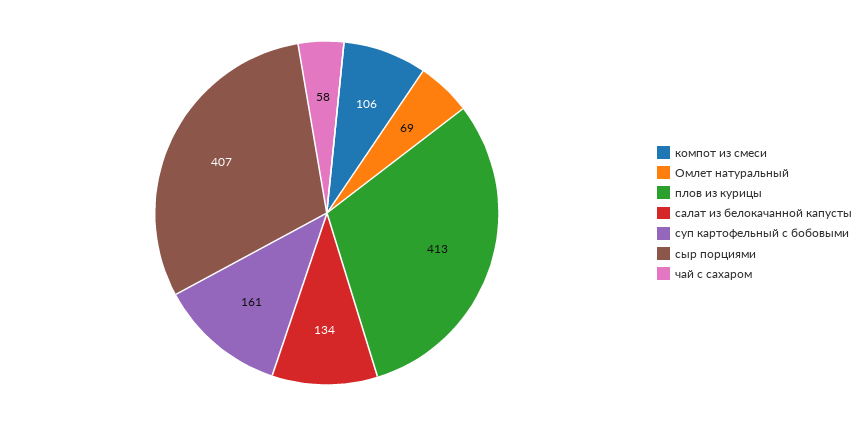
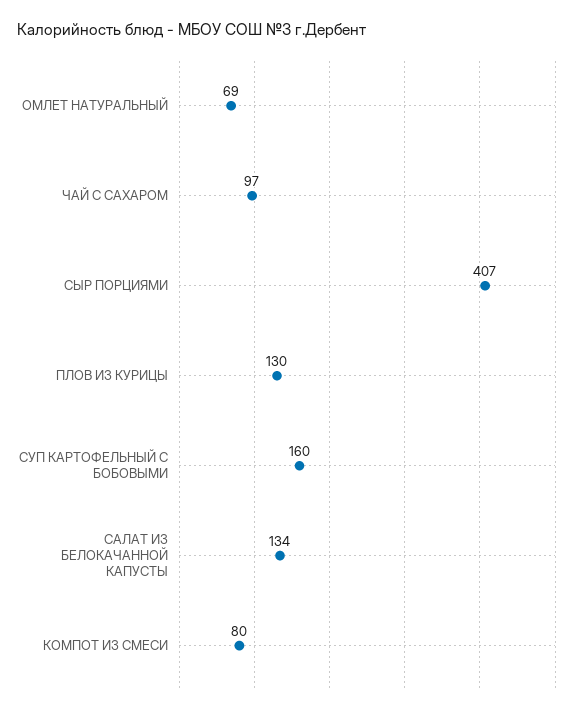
  {
-   "компот из смеси": 106,
+   "компот из смеси": 80,
    "Омлет натуральный": 69,
-   "плов из курицы": 413,
+   "плов из курицы": 130,
    "салат из белокачанной капусты": 134,
-   "суп картофельный с бобовыми": 161,
+   "суп картофельный с бобовыми": 160,
    "сыр порциями": 407,
-   "чай с сахаром": 58
+   "чай с сахаром": 97
  }

